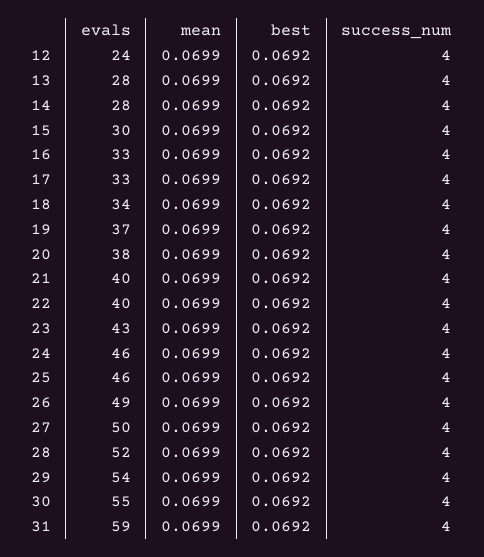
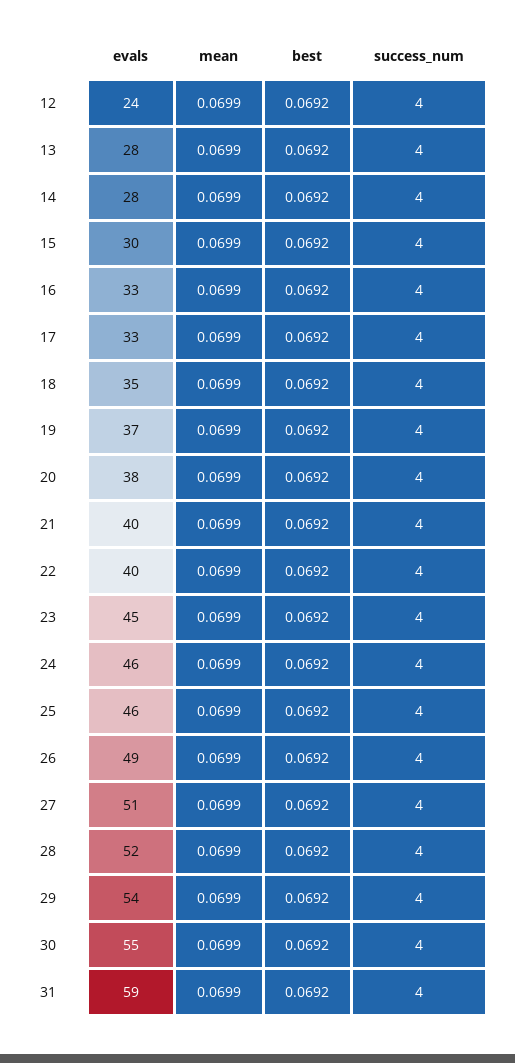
  {
    "evals": {
      "12": 24,
      "13": 28,
      "14": 28,
      "15": 30,
      "16": 33,
      "17": 33,
-     "18": 34,
+     "18": 35,
      "19": 37,
      "20": 38,
      "21": 40,
      "22": 40,
-     "23": 43,
+     "23": 45,
      "24": 46,
      "25": 46,
      "26": 49,
-     "27": 50,
+     "27": 51,
      "28": 52,
      "29": 54,
      "30": 55,
      "31": 59
    },
    "mean": {
      "12": 0.0699,
      "13": 0.0699,
      "14": 0.0699,
      "15": 0.0699,
      "16": 0.0699,
      "17": 0.0699,
      "18": 0.0699,
      "19": 0.0699,
      "20": 0.0699,
      "21": 0.0699,
      "22": 0.0699,
      "23": 0.0699,
      "24": 0.0699,
      "25": 0.0699,
      "26": 0.0699,
      "27": 0.0699,
      "28": 0.0699,
      "29": 0.0699,
      "30": 0.0699,
      "31": 0.0699
    },
    "best": {
      "12": 0.0692,
      "13": 0.0692,
      "14": 0.0692,
      "15": 0.0692,
      "16": 0.0692,
      "17": 0.0692,
      "18": 0.0692,
      "19": 0.0692,
      "20": 0.0692,
      "21": 0.0692,
      "22": 0.0692,
      "23": 0.0692,
      "24": 0.0692,
      "25": 0.0692,
      "26": 0.0692,
      "27": 0.0692,
      "28": 0.0692,
      "29": 0.0692,
      "30": 0.0692,
      "31": 0.0692
    },
    "success_num": {
      "12": 4,
      "13": 4,
      "14": 4,
      "15": 4,
      "16": 4,
      "17": 4,
      "18": 4,
      "19": 4,
      "20": 4,
      "21": 4,
      "22": 4,
      "23": 4,
      "24": 4,
      "25": 4,
      "26": 4,
      "27": 4,
      "28": 4,
      "29": 4,
      "30": 4,
      "31": 4
    }
  }

